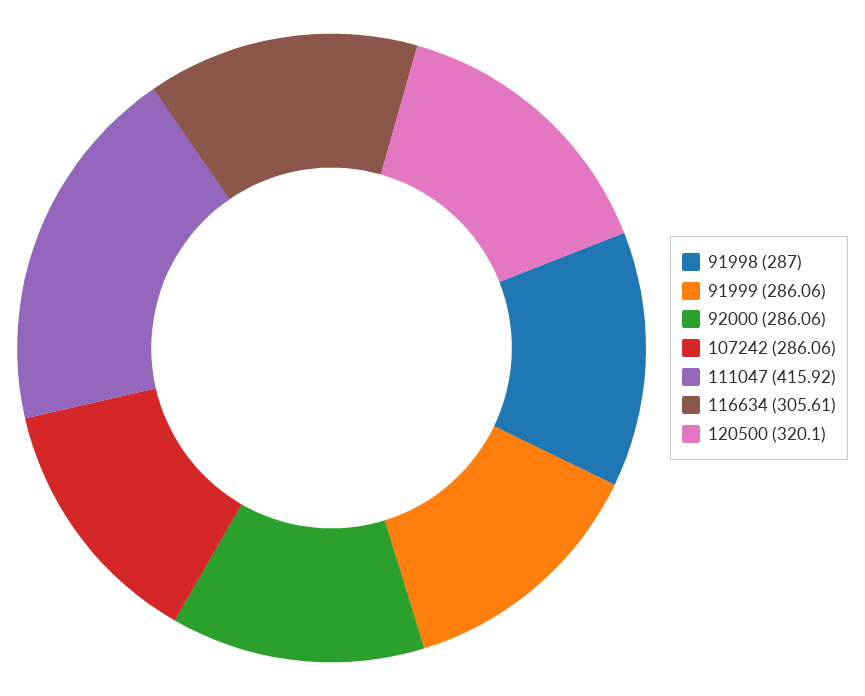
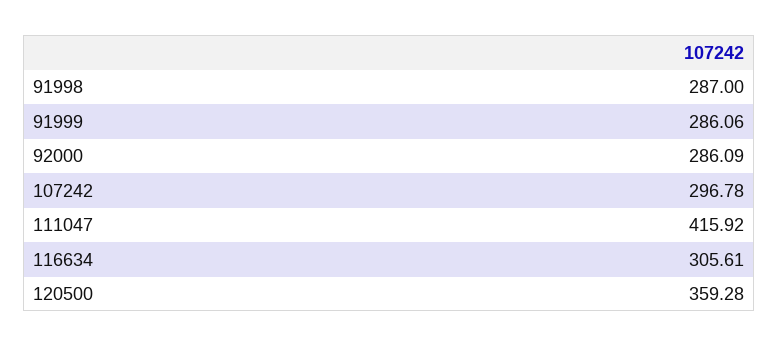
  {
    "91998": 287,
    "91999": 286.06,
-   "92000": 286.06,
+   "92000": 286.09,
-   "107242": 286.06,
+   "107242": 296.78,
    "111047": 415.92,
    "116634": 305.61,
-   "120500": 320.1
+   "120500": 359.28
  }

